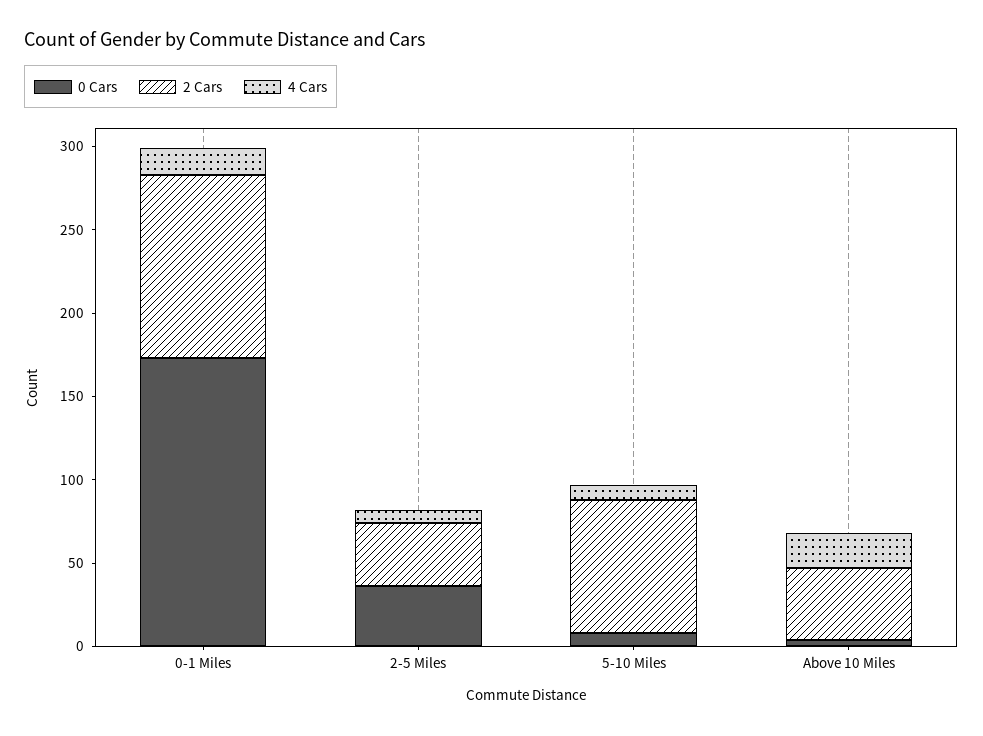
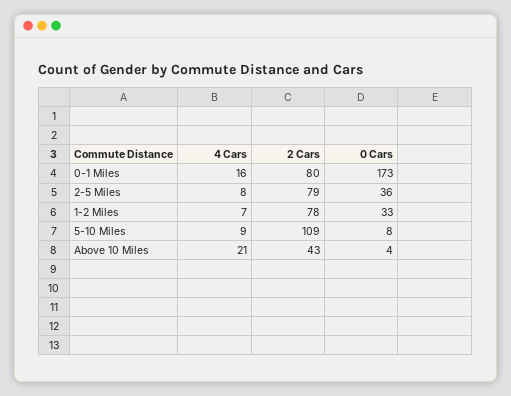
  {
    "0 Cars": {
      "0-1 Miles": 173,
      "2-5 Miles": 36,
      "5-10 Miles": 8,
-     "Above 10 Miles": 4
+     "Above 10 Miles": 4,
+     "1-2 Miles": 33
    },
    "2 Cars": {
-     "0-1 Miles": 110,
+     "0-1 Miles": 80,
-     "2-5 Miles": 40,
+     "2-5 Miles": 79,
-     "5-10 Miles": 80,
+     "5-10 Miles": 109,
-     "Above 10 Miles": 43
+     "Above 10 Miles": 43,
+     "1-2 Miles": 78
    },
    "4 Cars": {
      "0-1 Miles": 16,
      "2-5 Miles": 8,
      "5-10 Miles": 9,
-     "Above 10 Miles": 21
+     "Above 10 Miles": 21,
+     "1-2 Miles": 7
    }
  }

